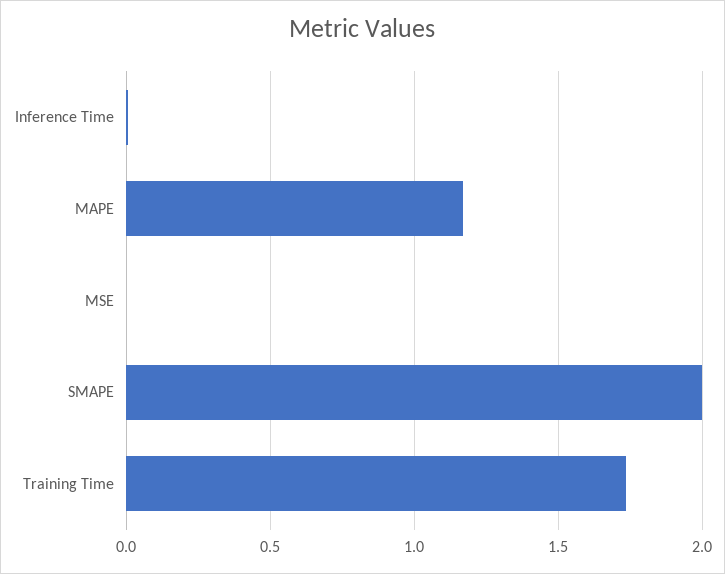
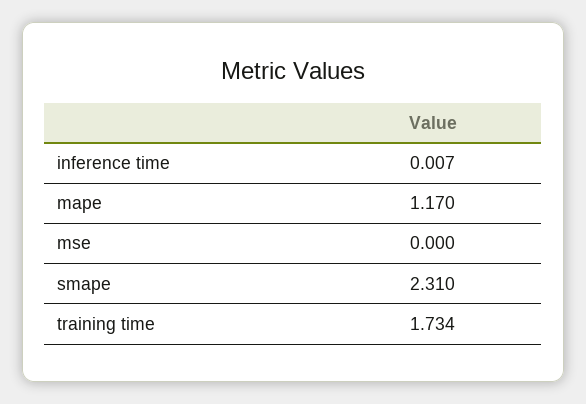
  {
    "Inference Time": 0.007,
    "MAPE": 1.17,
    "MSE": 0,
-   "SMAPE": 2,
+   "SMAPE": 2.31,
    "Training Time": 1.734
  }

